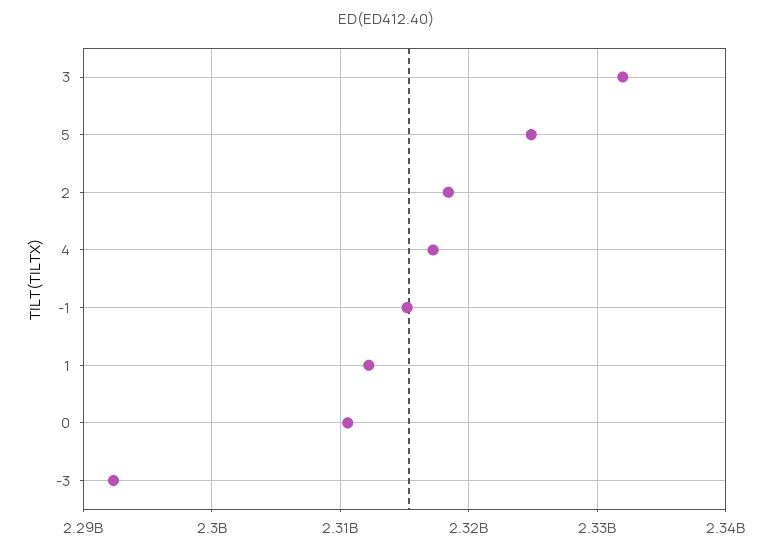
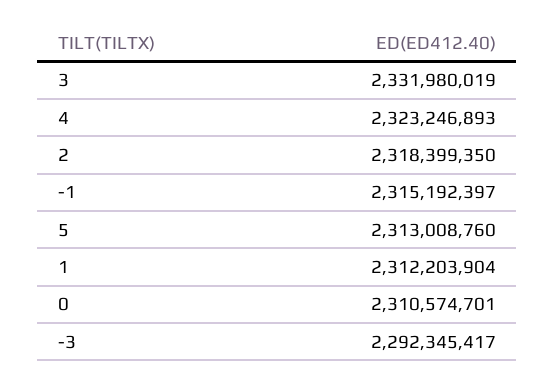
  {
    "3": 2331980019,
-   "5": 2325000000,
+   "5": 2313008760,
    "2": 2318399350,
-   "4": 2317000000,
+   "4": 2323246893,
    "-1": 2315192397,
    "1": 2312203904,
    "0": 2310574701,
    "-3": 2292345417
  }

